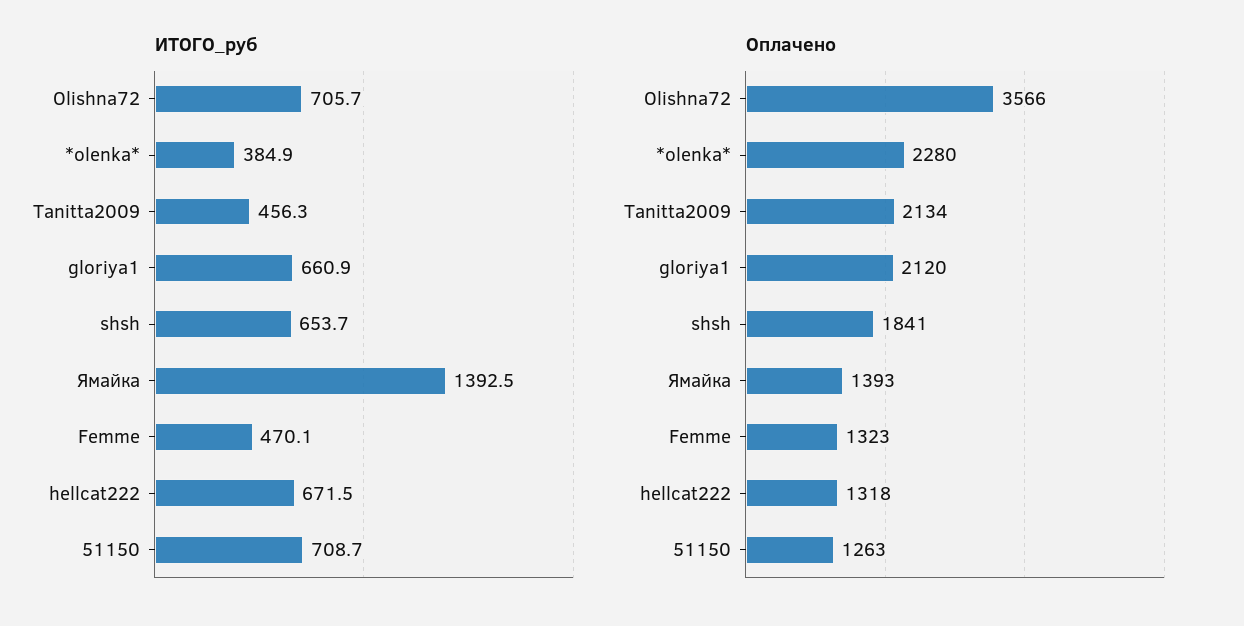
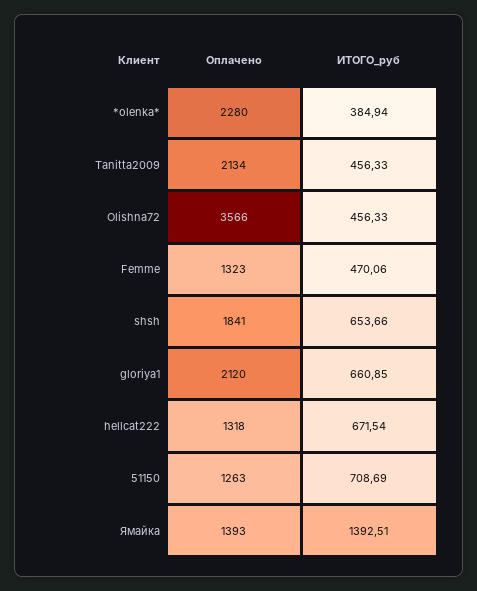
  {
    "ИТОГО_руб": {
-     "Olishna72": 705.7,
+     "Olishna72": 456.33,
      "*olenka*": 384.94,
      "Tanitta2009": 456.33,
      "gloriya1": 660.85,
      "shsh": 653.66,
      "Ямайка": 1392.51,
      "Femme": 470.06,
      "hellcat222": 671.54,
      "51150": 708.69
    },
    "Оплачено": {
      "Olishna72": 3566,
      "*olenka*": 2280,
      "Tanitta2009": 2134,
      "gloriya1": 2120,
      "shsh": 1841,
      "Ямайка": 1393,
      "Femme": 1323,
      "hellcat222": 1318,
      "51150": 1263
    }
  }

